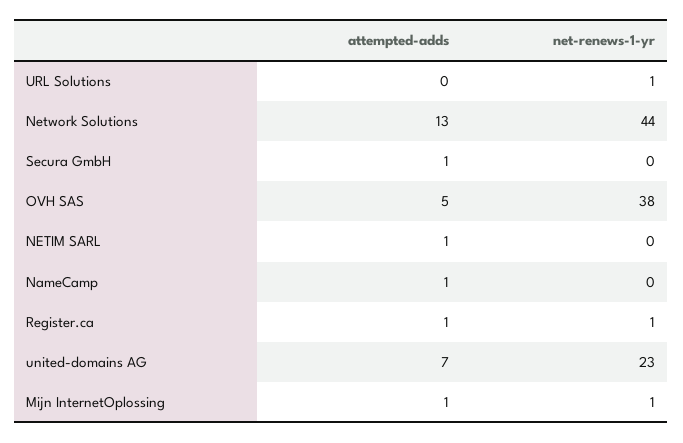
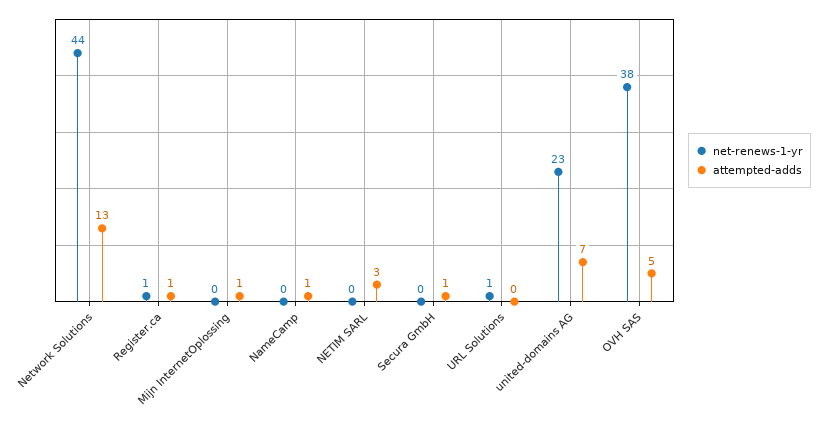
  {
    "attempted-adds": {
      "URL Solutions": 0,
      "Network Solutions": 13,
      "Secura GmbH": 1,
      "OVH SAS": 5,
-     "NETIM SARL": 1,
+     "NETIM SARL": 3,
      "NameCamp": 1,
      "Register.ca": 1,
      "united-domains AG": 7,
      "Mijn InternetOplossing": 1
    },
    "net-renews-1-yr": {
      "URL Solutions": 1,
      "Network Solutions": 44,
      "Secura GmbH": 0,
      "OVH SAS": 38,
      "NETIM SARL": 0,
      "NameCamp": 0,
      "Register.ca": 1,
      "united-domains AG": 23,
-     "Mijn InternetOplossing": 1
+     "Mijn InternetOplossing": 0
    }
  }

